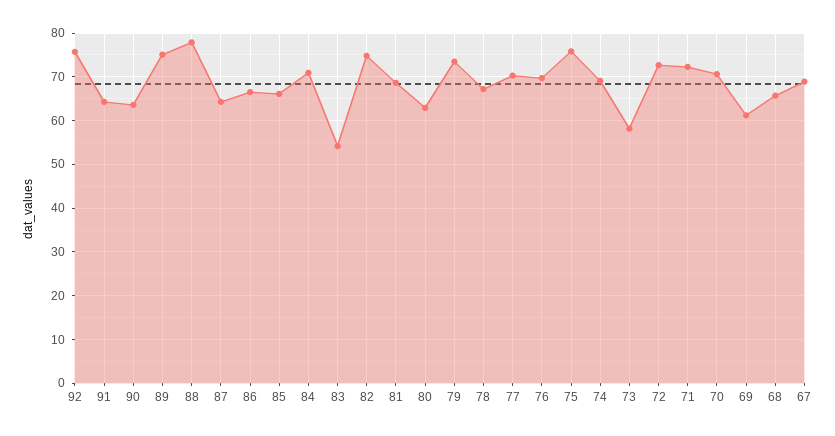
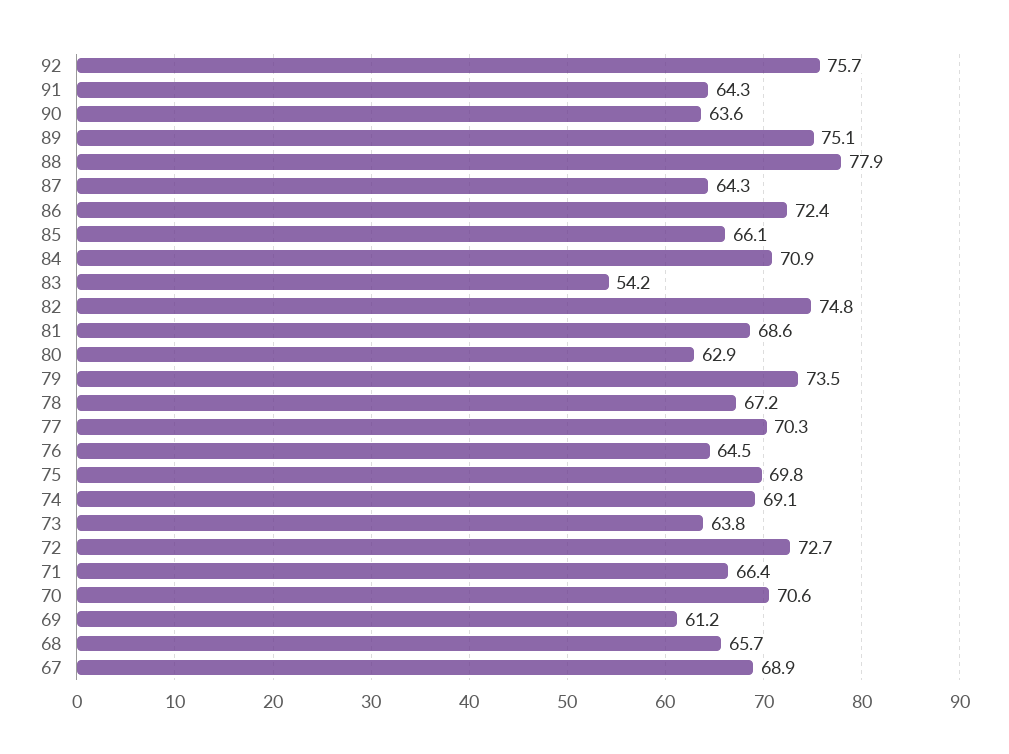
  {
    "92": 75.7,
    "91": 64.3,
    "90": 63.6,
    "89": 75.1,
    "88": 77.9,
    "87": 64.3,
-   "86": 66,
+   "86": 72.4,
    "85": 66.1,
    "84": 70.9,
    "83": 54.2,
    "82": 74.8,
    "81": 68.6,
    "80": 62.9,
    "79": 73.5,
    "78": 67.2,
    "77": 70.3,
-   "76": 70,
+   "76": 64.5,
-   "75": 76,
+   "75": 69.8,
    "74": 69.1,
-   "73": 58,
+   "73": 63.8,
    "72": 72.7,
-   "71": 72,
+   "71": 66.4,
    "70": 70.6,
    "69": 61.2,
    "68": 65.7,
    "67": 68.9
  }

